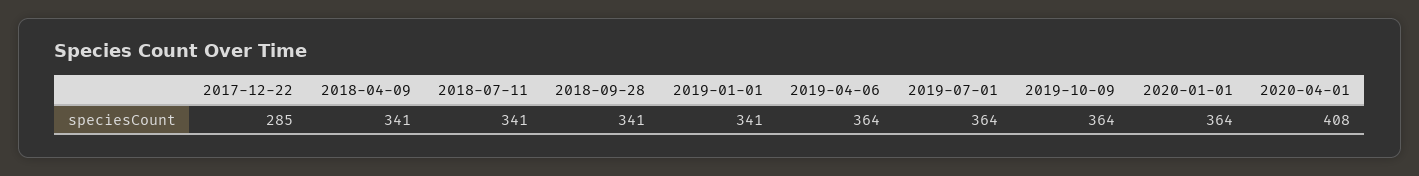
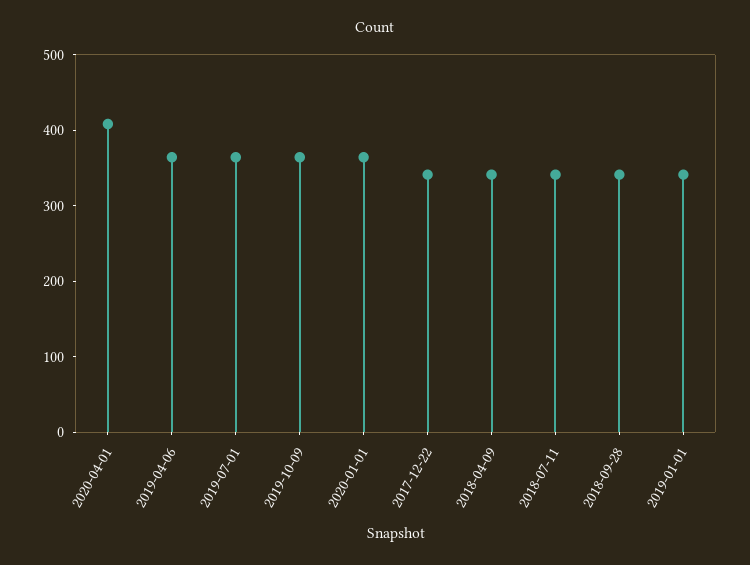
  {
-   "2017-12-22": 285,
+   "2017-12-22": 340,
    "2018-04-09": 341,
    "2018-07-11": 341,
    "2018-09-28": 341,
    "2019-01-01": 341,
    "2019-04-06": 364,
    "2019-07-01": 364,
    "2019-10-09": 364,
    "2020-01-01": 364,
    "2020-04-01": 408
  }

